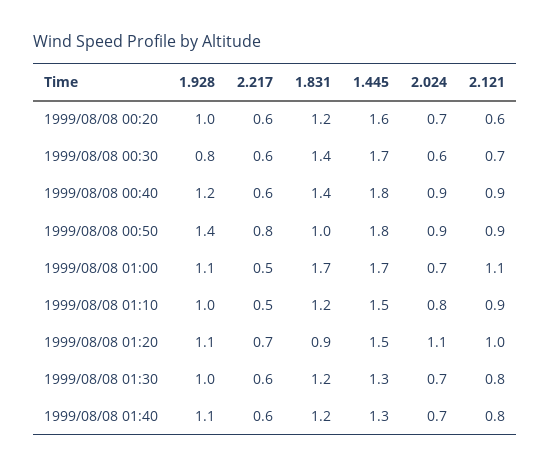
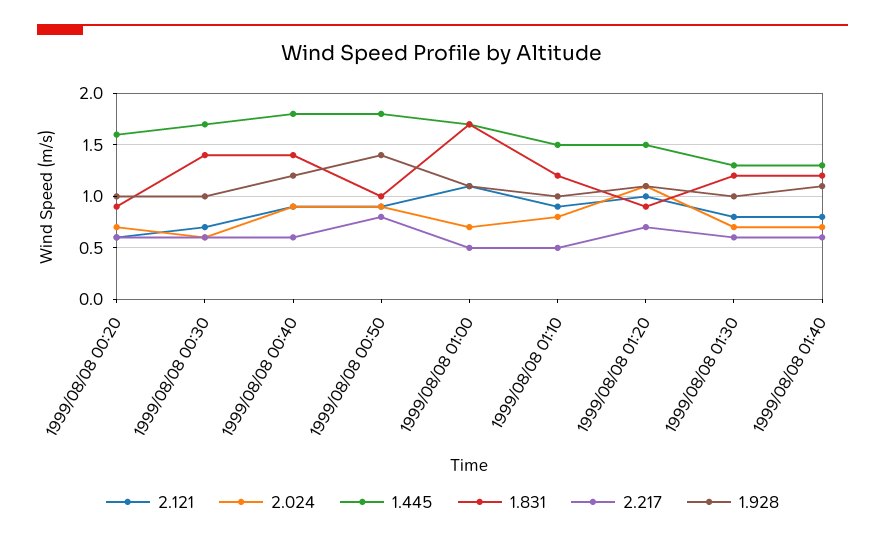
  {
    "1.928": {
      "1999/08/08 00:20": 1,
-     "1999/08/08 00:30": 0.8,
+     "1999/08/08 00:30": 1,
      "1999/08/08 00:40": 1.2,
      "1999/08/08 00:50": 1.4,
      "1999/08/08 01:00": 1.1,
      "1999/08/08 01:10": 1,
      "1999/08/08 01:20": 1.1,
      "1999/08/08 01:30": 1,
      "1999/08/08 01:40": 1.1
    },
    "2.217": {
      "1999/08/08 00:20": 0.6,
      "1999/08/08 00:30": 0.6,
      "1999/08/08 00:40": 0.6,
      "1999/08/08 00:50": 0.8,
      "1999/08/08 01:00": 0.5,
      "1999/08/08 01:10": 0.5,
      "1999/08/08 01:20": 0.7,
      "1999/08/08 01:30": 0.6,
      "1999/08/08 01:40": 0.6
    },
    "1.831": {
-     "1999/08/08 00:20": 1.2,
+     "1999/08/08 00:20": 0.9,
      "1999/08/08 00:30": 1.4,
      "1999/08/08 00:40": 1.4,
      "1999/08/08 00:50": 1,
      "1999/08/08 01:00": 1.7,
      "1999/08/08 01:10": 1.2,
      "1999/08/08 01:20": 0.9,
      "1999/08/08 01:30": 1.2,
      "1999/08/08 01:40": 1.2
    },
    "1.445": {
      "1999/08/08 00:20": 1.6,
      "1999/08/08 00:30": 1.7,
      "1999/08/08 00:40": 1.8,
      "1999/08/08 00:50": 1.8,
      "1999/08/08 01:00": 1.7,
      "1999/08/08 01:10": 1.5,
      "1999/08/08 01:20": 1.5,
      "1999/08/08 01:30": 1.3,
      "1999/08/08 01:40": 1.3
    },
    "2.024": {
      "1999/08/08 00:20": 0.7,
      "1999/08/08 00:30": 0.6,
      "1999/08/08 00:40": 0.9,
      "1999/08/08 00:50": 0.9,
      "1999/08/08 01:00": 0.7,
      "1999/08/08 01:10": 0.8,
      "1999/08/08 01:20": 1.1,
      "1999/08/08 01:30": 0.7,
      "1999/08/08 01:40": 0.7
    },
    "2.121": {
      "1999/08/08 00:20": 0.6,
      "1999/08/08 00:30": 0.7,
      "1999/08/08 00:40": 0.9,
      "1999/08/08 00:50": 0.9,
      "1999/08/08 01:00": 1.1,
      "1999/08/08 01:10": 0.9,
      "1999/08/08 01:20": 1,
      "1999/08/08 01:30": 0.8,
      "1999/08/08 01:40": 0.8
    }
  }

